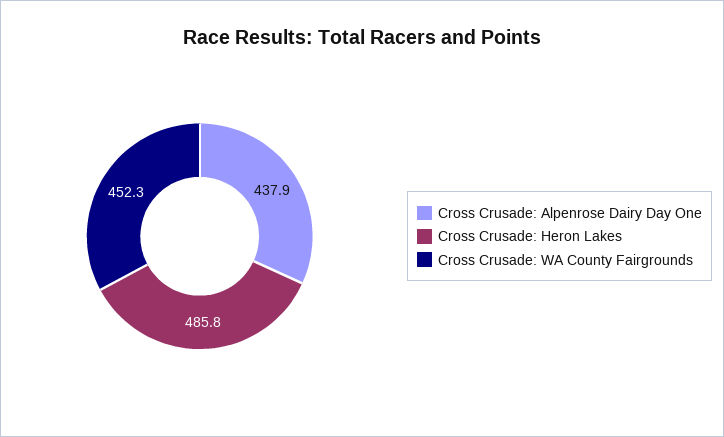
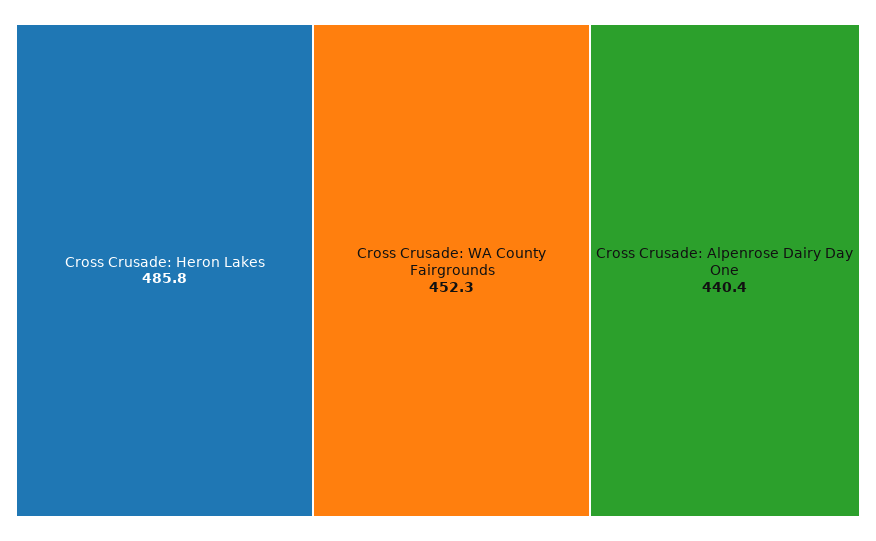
  {
-   "Cross Crusade: Alpenrose Dairy Day One": 437.9,
+   "Cross Crusade: Alpenrose Dairy Day One": 440.4,
    "Cross Crusade: Heron Lakes": 485.8,
    "Cross Crusade: WA County Fairgrounds": 452.3
  }

